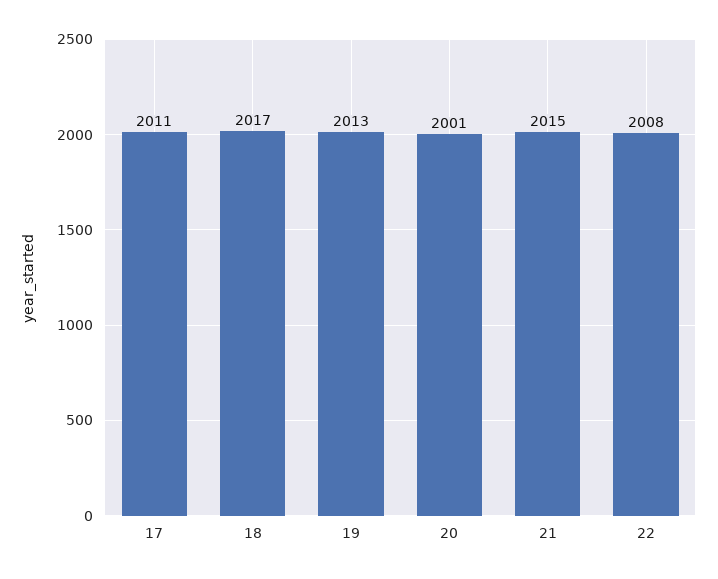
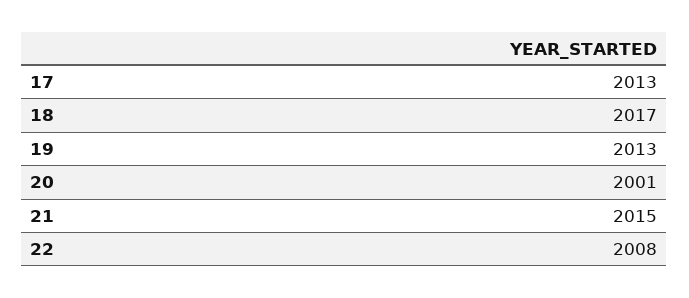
  {
-   "17": 2011,
+   "17": 2013,
    "18": 2017,
    "19": 2013,
    "20": 2001,
    "21": 2015,
    "22": 2008
  }

